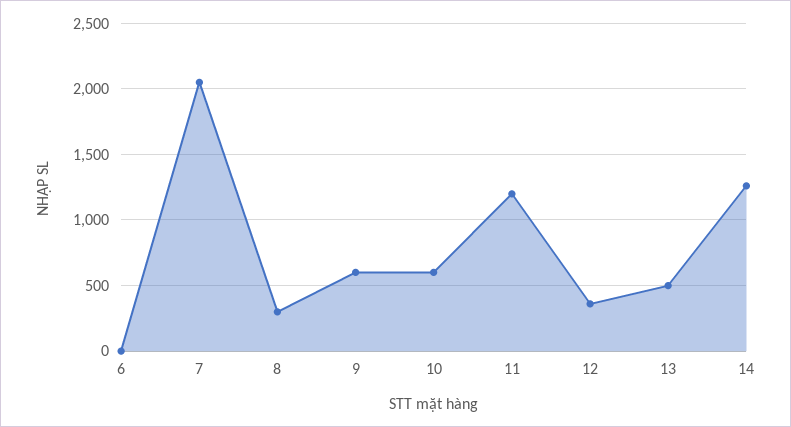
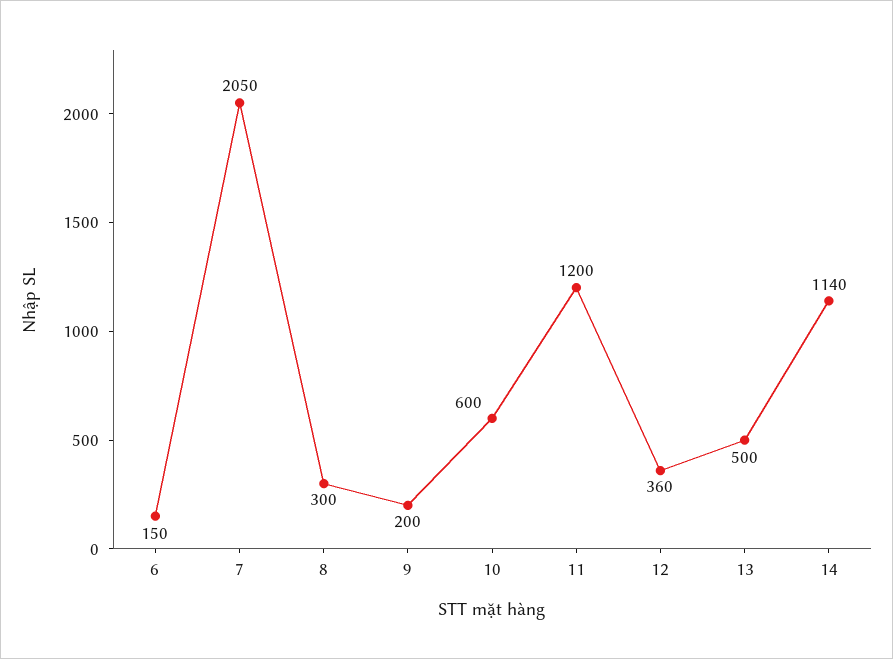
  {
-   "6": 0,
+   "6": 150,
    "7": 2050,
    "8": 300,
-   "9": 600,
+   "9": 200,
    "10": 600,
    "11": 1200,
    "12": 360,
    "13": 500,
-   "14": 1250
+   "14": 1140
  }

